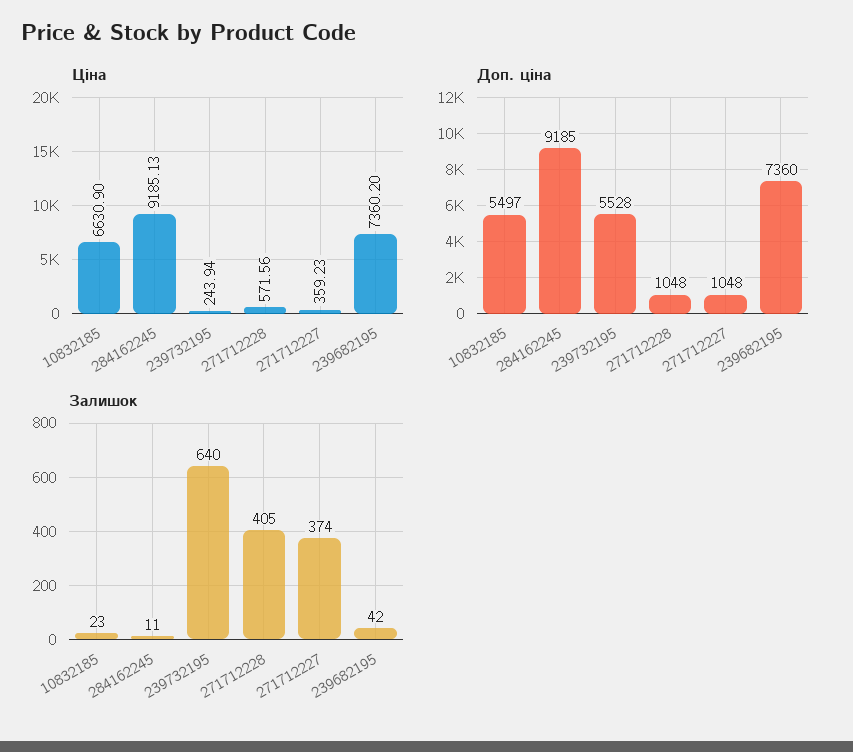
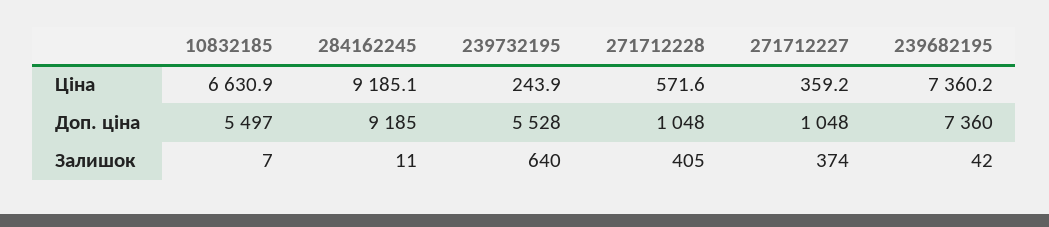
  {
    "Ціна": {
      "10832185": 6630.9,
      "284162245": 9185.13,
      "239732195": 243.94,
      "271712228": 571.56,
      "271712227": 359.23,
      "239682195": 7360.2
    },
    "Доп. ціна": {
      "10832185": 5497,
      "284162245": 9185,
      "239732195": 5528,
      "271712228": 1048,
      "271712227": 1048,
      "239682195": 7360
    },
    "Залишок": {
-     "10832185": 23,
+     "10832185": 7,
      "284162245": 11,
      "239732195": 640,
      "271712228": 405,
      "271712227": 374,
      "239682195": 42
    }
  }

